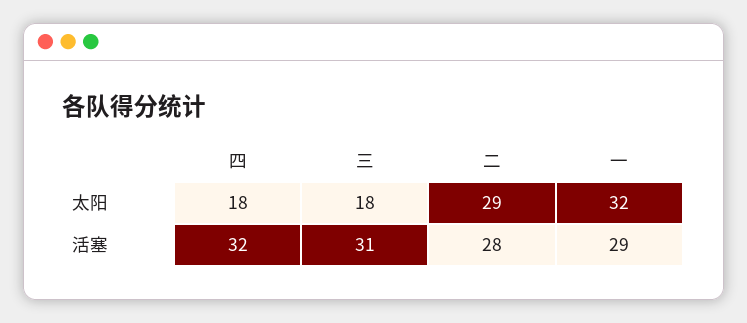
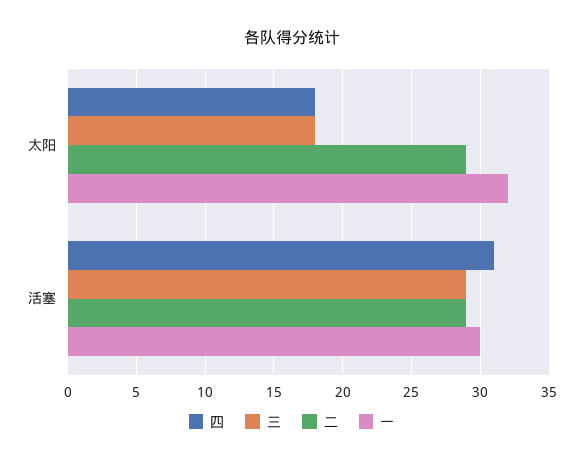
  {
    "四": {
      "太阳": 18,
-     "活塞": 32
+     "活塞": 31
    },
    "三": {
      "太阳": 18,
-     "活塞": 31
+     "活塞": 29
    },
    "二": {
      "太阳": 29,
-     "活塞": 28
+     "活塞": 29
    },
    "一": {
      "太阳": 32,
-     "活塞": 29
+     "活塞": 30
    }
  }

